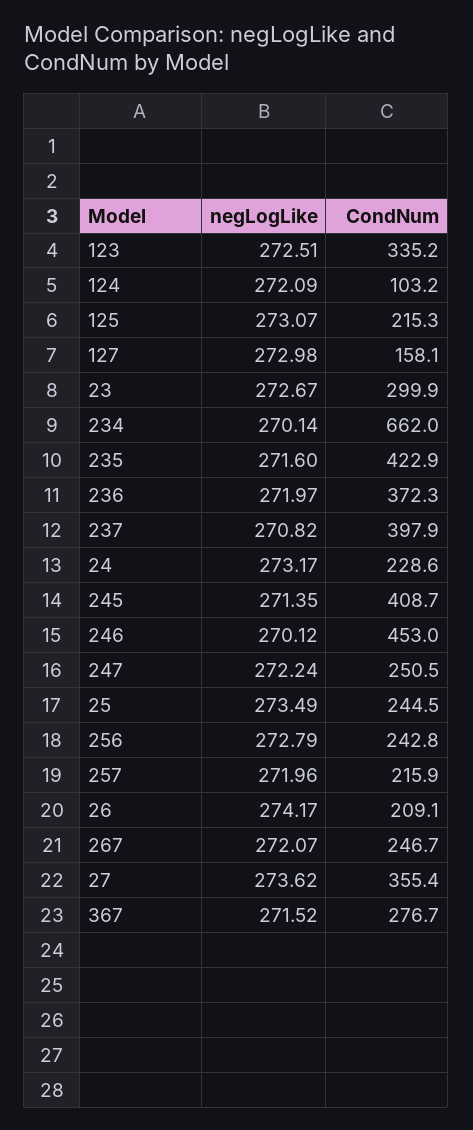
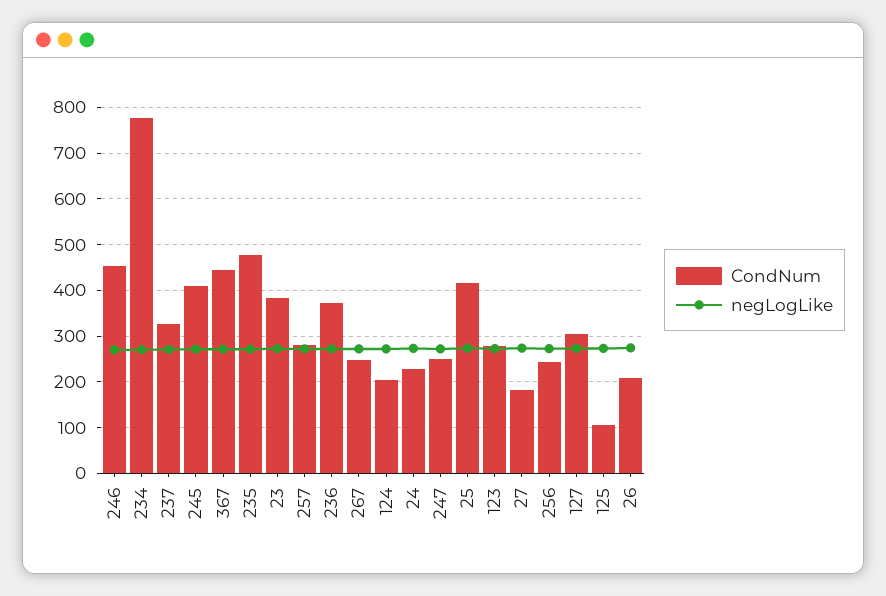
  {
    "negLogLike": {
      "123": 272.51,
      "124": 272.09,
      "125": 273.07,
      "127": 272.98,
      "23": 272.67,
      "234": 270.14,
      "235": 271.6,
      "236": 271.97,
      "237": 270.82,
      "24": 273.17,
      "245": 271.35,
      "246": 270.12,
      "247": 272.24,
      "25": 273.49,
      "256": 272.79,
      "257": 271.96,
      "26": 274.17,
      "267": 272.07,
      "27": 273.62,
      "367": 271.52
    },
    "CondNum": {
-     "123": 335.2,
+     "123": 280,
-     "124": 103.2,
+     "124": 200,
-     "125": 215.3,
+     "125": 100,
-     "127": 158.1,
+     "127": 300,
-     "23": 299.9,
+     "23": 380,
-     "234": 662,
+     "234": 780,
-     "235": 422.9,
+     "235": 480,
      "236": 372.3,
-     "237": 397.9,
+     "237": 320,
      "24": 228.6,
      "245": 408.7,
      "246": 453,
      "247": 250.5,
-     "25": 244.5,
+     "25": 420,
      "256": 242.8,
-     "257": 215.9,
+     "257": 280,
      "26": 209.1,
      "267": 246.7,
-     "27": 355.4,
+     "27": 180,
-     "367": 276.7
+     "367": 440
    }
  }

